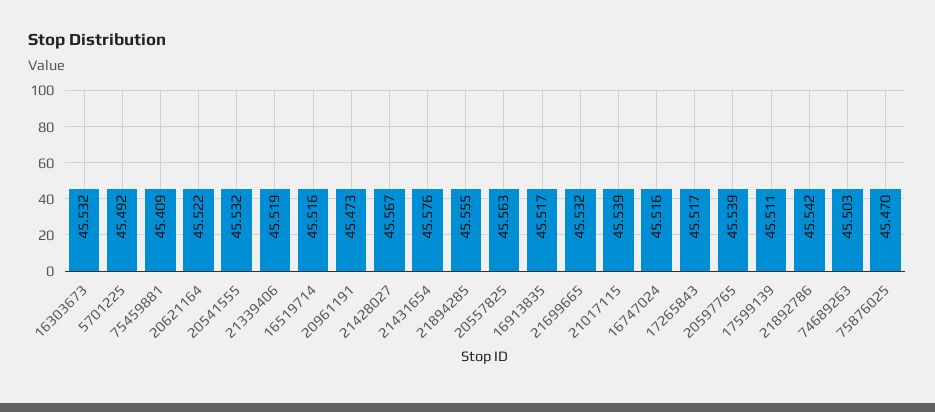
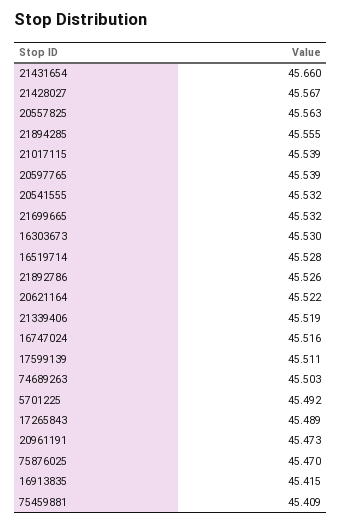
  {
-   "16303673": 45.532,
+   "16303673": 45.53,
    "5701225": 45.492,
    "75459881": 45.409,
    "20621164": 45.522,
    "20541555": 45.532,
    "21339406": 45.519,
-   "16519714": 45.516,
+   "16519714": 45.528,
    "20961191": 45.473,
    "21428027": 45.567,
-   "21431654": 45.576,
+   "21431654": 45.66,
    "21894285": 45.555,
    "20557825": 45.563,
-   "16913835": 45.517,
+   "16913835": 45.415,
    "21699665": 45.532,
    "21017115": 45.539,
    "16747024": 45.516,
-   "17265843": 45.517,
+   "17265843": 45.489,
    "20597765": 45.539,
    "17599139": 45.511,
-   "21892786": 45.542,
+   "21892786": 45.526,
    "74689263": 45.503,
    "75876025": 45.47
  }

